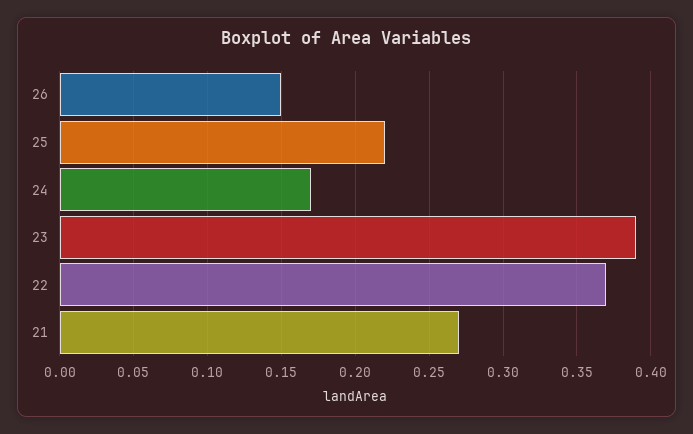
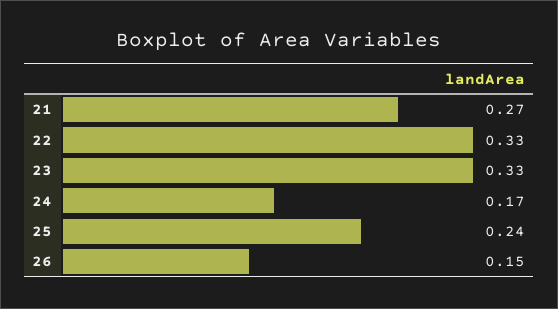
  {
    "26": 0.15,
-   "25": 0.22,
+   "25": 0.24,
    "24": 0.17,
-   "23": 0.39,
+   "23": 0.33,
-   "22": 0.37,
+   "22": 0.33,
    "21": 0.27
  }

